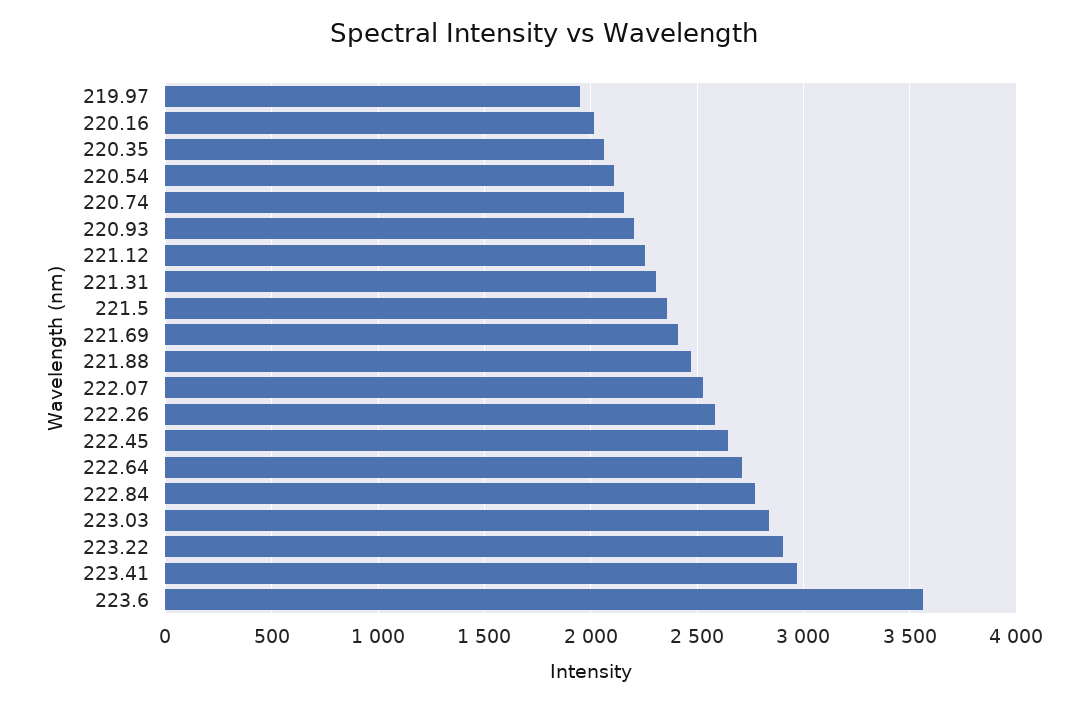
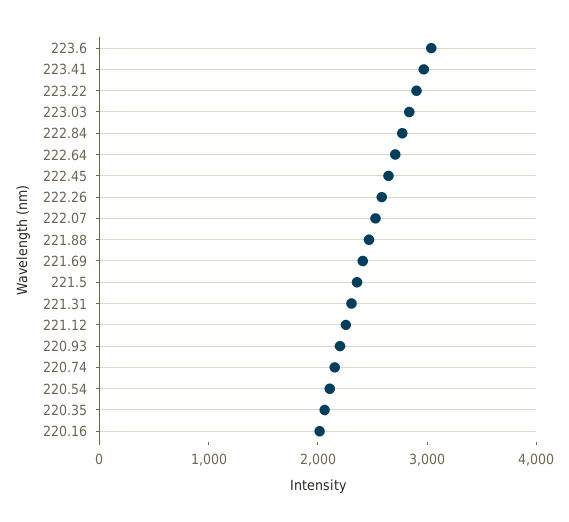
  {
-   "219.97": 1950,
    "220.16": 2000,
    "220.35": 2050,
    "220.54": 2100,
    "220.74": 2150,
    "220.93": 2200,
    "221.12": 2250,
    "221.31": 2300,
    "221.5": 2350,
    "221.69": 2400,
    "221.88": 2450,
    "222.07": 2550,
    "222.26": 2600,
    "222.45": 2650,
    "222.64": 2700,
    "222.84": 2750,
    "223.03": 2850,
    "223.22": 2900,
    "223.41": 2950,
-   "223.6": 3550
+   "223.6": 3000
  }

